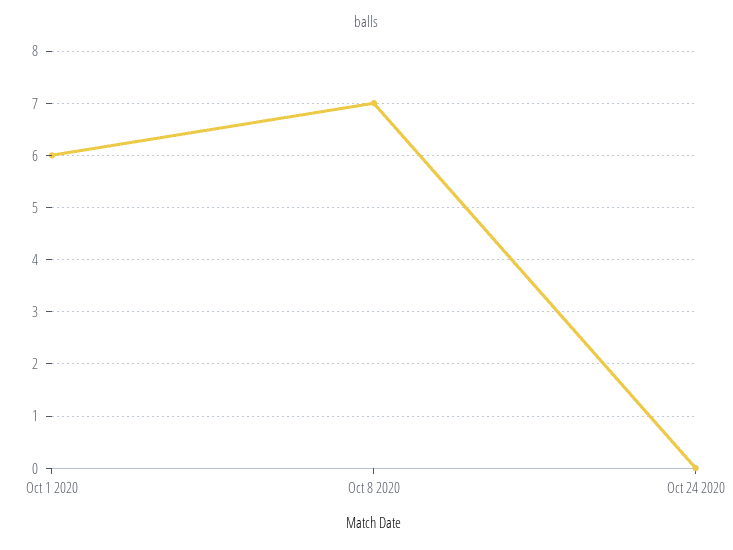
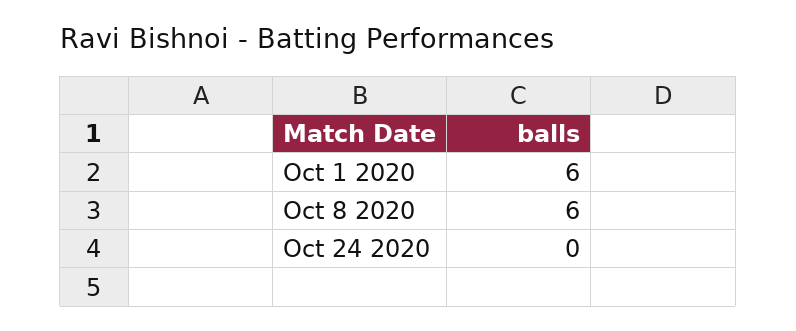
  {
    "Oct 1 2020": 6,
-   "Oct 8 2020": 7,
+   "Oct 8 2020": 6,
    "Oct 24 2020": 0
  }

